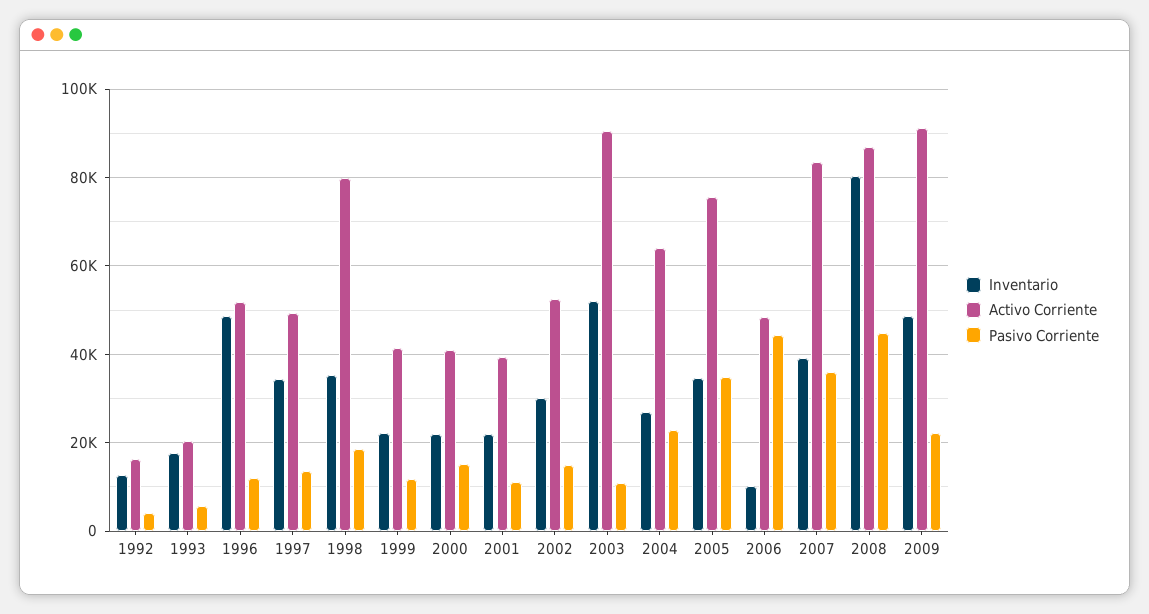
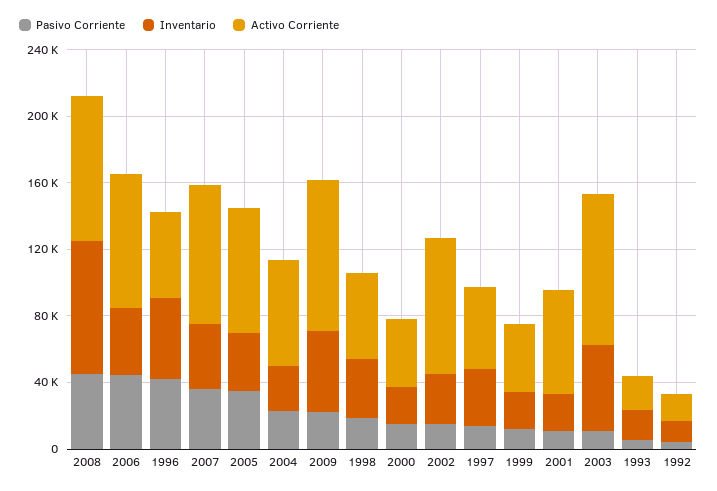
  {
    "Inventario": {
      "1992": 12000,
      "1993": 18000,
      "1996": 48000,
      "1997": 34000,
      "1998": 36000,
      "1999": 22000,
      "2000": 22000,
      "2001": 22000,
      "2002": 30000,
      "2003": 52000,
      "2004": 26000,
      "2005": 34000,
-     "2006": 10000,
+     "2006": 40000,
      "2007": 40000,
      "2008": 80000,
      "2009": 48000
    },
    "Activo Corriente": {
      "1992": 16000,
      "1993": 20000,
      "1996": 52000,
      "1997": 50000,
-     "1998": 80000,
+     "1998": 50000,
      "1999": 42000,
      "2000": 40000,
-     "2001": 40000,
+     "2001": 60000,
-     "2002": 52000,
+     "2002": 80000,
      "2003": 90000,
      "2004": 64000,
      "2005": 76000,
-     "2006": 48000,
+     "2006": 80000,
      "2007": 84000,
      "2008": 88000,
      "2009": 92000
    },
    "Pasivo Corriente": {
      "1992": 4000,
      "1993": 6000,
-     "1996": 12000,
+     "1996": 40000,
      "1997": 14000,
      "1998": 18000,
      "1999": 12000,
      "2000": 16000,
      "2001": 12000,
      "2002": 16000,
      "2003": 10000,
      "2004": 22000,
      "2005": 34000,
      "2006": 44000,
      "2007": 36000,
      "2008": 44000,
      "2009": 22000
    }
  }

